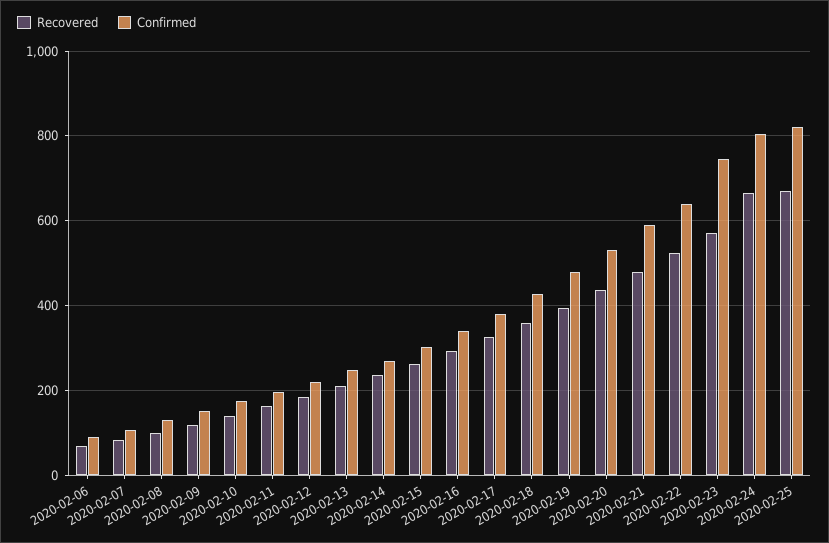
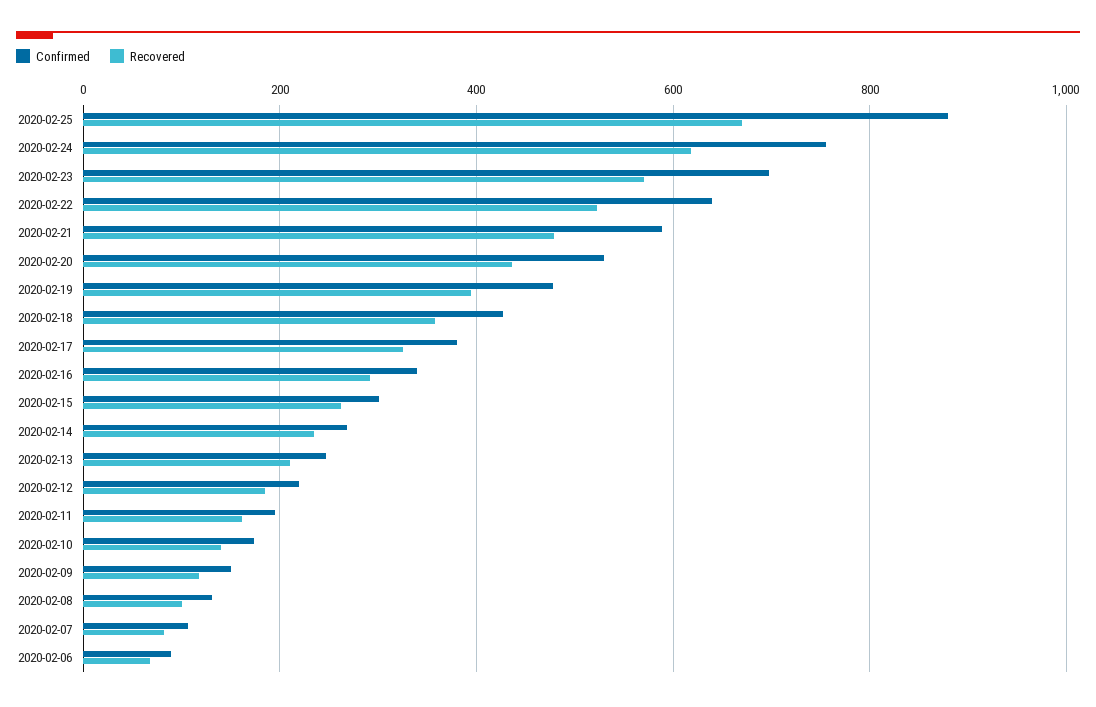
  {
    "Recovered": {
      "2020-02-06": 60,
      "2020-02-07": 80,
      "2020-02-08": 100,
      "2020-02-09": 120,
      "2020-02-10": 140,
      "2020-02-11": 160,
      "2020-02-12": 180,
      "2020-02-13": 220,
      "2020-02-14": 240,
      "2020-02-15": 260,
      "2020-02-16": 300,
      "2020-02-17": 320,
      "2020-02-18": 360,
      "2020-02-19": 400,
      "2020-02-20": 440,
      "2020-02-21": 480,
      "2020-02-22": 520,
      "2020-02-23": 580,
-     "2020-02-24": 660,
+     "2020-02-24": 620,
      "2020-02-25": 680
    },
    "Confirmed": {
      "2020-02-06": 80,
      "2020-02-07": 100,
      "2020-02-08": 140,
      "2020-02-09": 160,
      "2020-02-10": 180,
      "2020-02-11": 200,
      "2020-02-12": 220,
      "2020-02-13": 240,
      "2020-02-14": 260,
      "2020-02-15": 300,
      "2020-02-16": 340,
      "2020-02-17": 380,
      "2020-02-18": 420,
      "2020-02-19": 480,
      "2020-02-20": 540,
      "2020-02-21": 580,
      "2020-02-22": 640,
-     "2020-02-23": 740,
+     "2020-02-23": 700,
-     "2020-02-24": 800,
+     "2020-02-24": 760,
-     "2020-02-25": 820
+     "2020-02-25": 880
    }
  }

